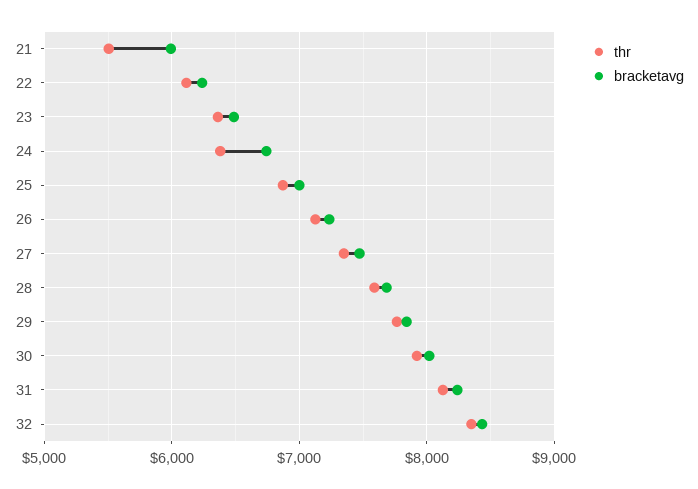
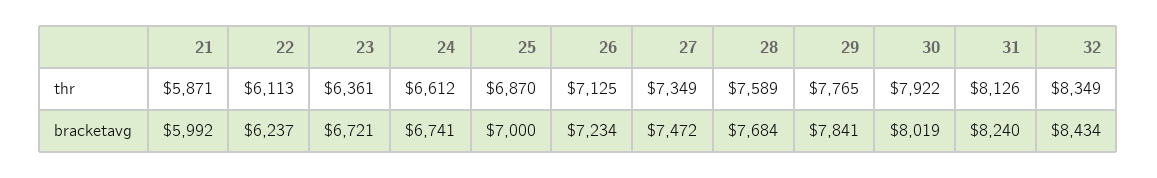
  {
    "thr": {
-     "21": 5500,
+     "21": 5871,
      "22": 6113,
      "23": 6361,
-     "24": 6400,
+     "24": 6612,
      "25": 6870,
      "26": 7125,
      "27": 7349,
      "28": 7589,
      "29": 7765,
      "30": 7922,
      "31": 8126,
      "32": 8349
    },
    "bracketavg": {
      "21": 5992,
      "22": 6237,
-     "23": 6500,
+     "23": 6721,
      "24": 6741,
      "25": 7000,
      "26": 7234,
      "27": 7472,
      "28": 7684,
      "29": 7841,
      "30": 8019,
      "31": 8240,
      "32": 8434
    }
  }

